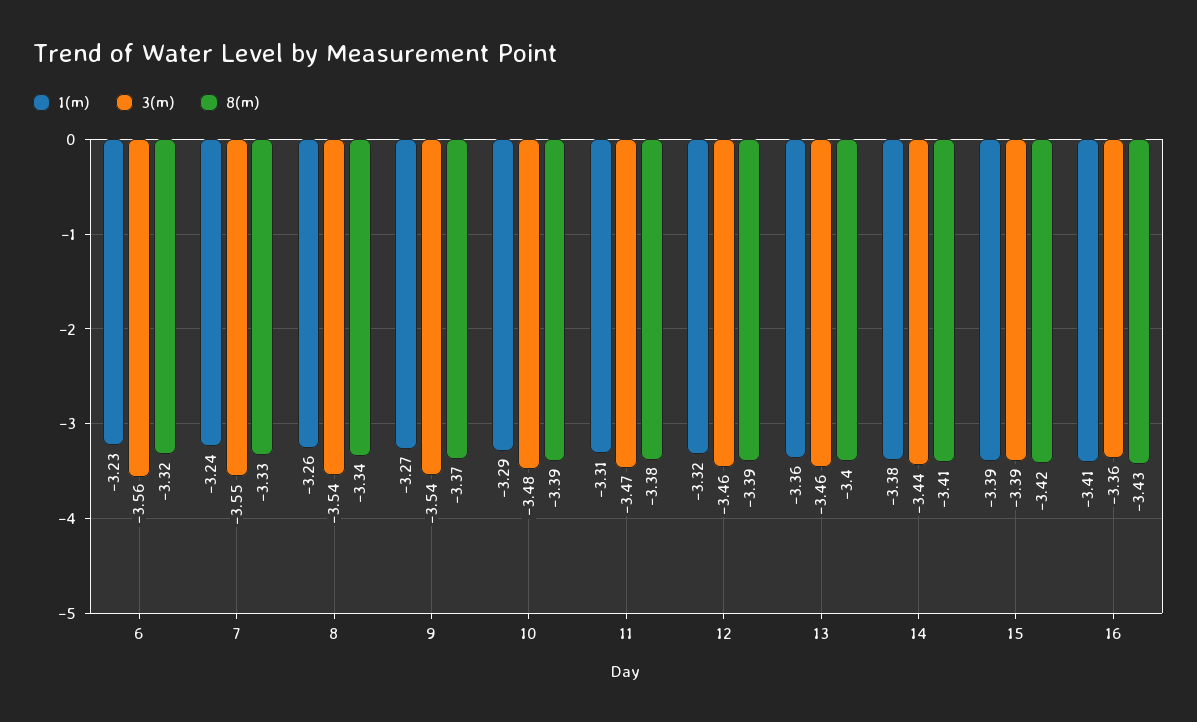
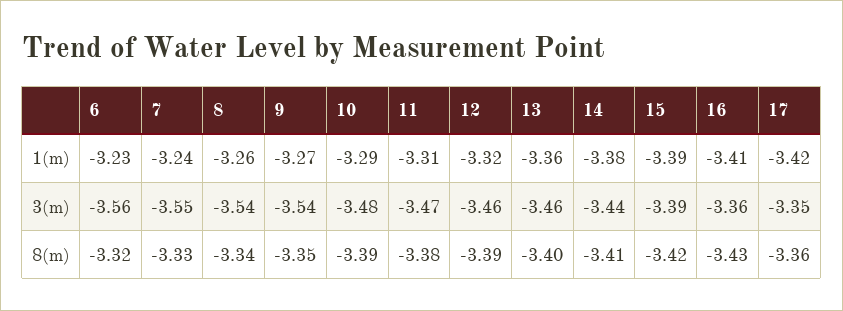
  {
    "1(m)": {
      "6": -3.23,
      "7": -3.24,
      "8": -3.26,
      "9": -3.27,
      "10": -3.29,
      "11": -3.31,
      "12": -3.32,
      "13": -3.36,
      "14": -3.38,
      "15": -3.39,
-     "16": -3.41
+     "16": -3.41,
+     "17": -3.42
    },
    "3(m)": {
      "6": -3.56,
      "7": -3.55,
      "8": -3.54,
      "9": -3.54,
      "10": -3.48,
      "11": -3.47,
      "12": -3.46,
      "13": -3.46,
      "14": -3.44,
      "15": -3.39,
-     "16": -3.36
+     "16": -3.36,
+     "17": -3.35
    },
    "8(m)": {
      "6": -3.32,
      "7": -3.33,
      "8": -3.34,
-     "9": -3.37,
+     "9": -3.35,
      "10": -3.39,
      "11": -3.38,
      "12": -3.39,
      "13": -3.4,
      "14": -3.41,
      "15": -3.42,
-     "16": -3.43
+     "16": -3.43,
+     "17": -3.36
    }
  }

